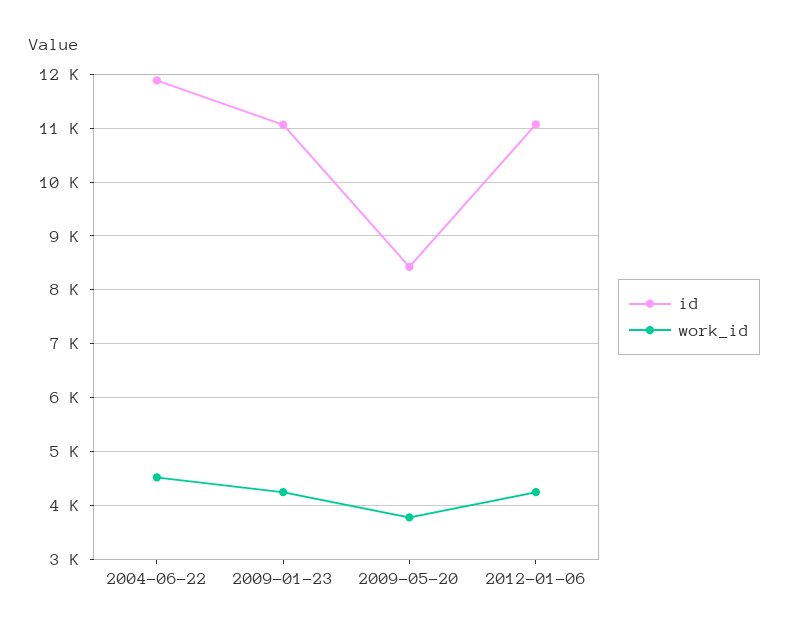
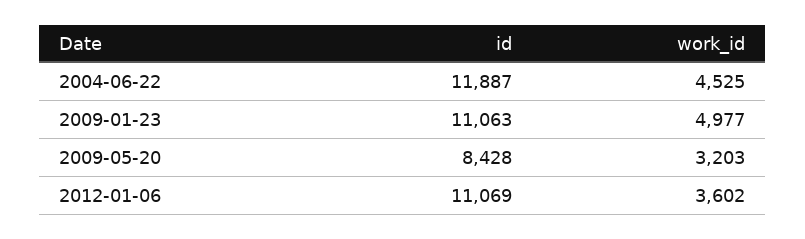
  {
    "id": {
      "2004-06-22": 11887,
      "2009-01-23": 11063,
      "2009-05-20": 8428,
      "2012-01-06": 11069
    },
    "work_id": {
      "2004-06-22": 4525,
-     "2009-01-23": 4200,
+     "2009-01-23": 4977,
-     "2009-05-20": 3800,
+     "2009-05-20": 3203,
-     "2012-01-06": 4200
+     "2012-01-06": 3602
    }
  }

